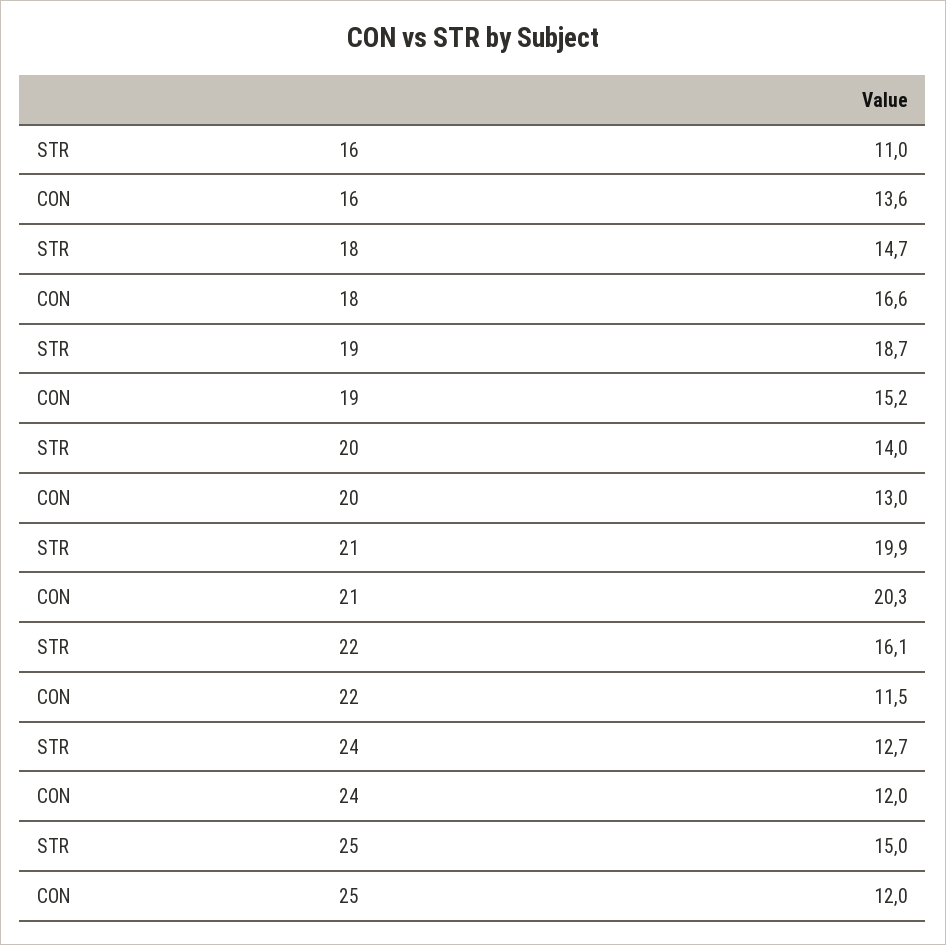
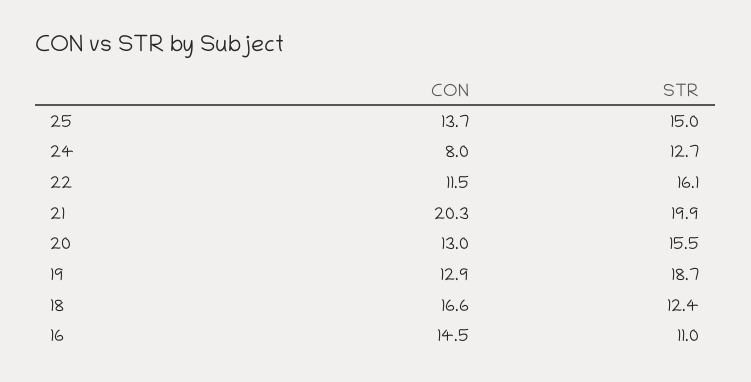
  {
    "STR": {
      "16": 11,
-     "18": 14.7,
+     "18": 12.4,
      "19": 18.7,
-     "20": 14,
+     "20": 15.5,
      "21": 19.9,
      "22": 16.1,
      "24": 12.7,
      "25": 15
    },
    "CON": {
-     "16": 13.6,
+     "16": 14.5,
      "18": 16.6,
-     "19": 15.2,
+     "19": 12.9,
      "20": 13,
      "21": 20.3,
      "22": 11.5,
-     "24": 12,
+     "24": 8,
-     "25": 12
+     "25": 13.7
    }
  }

